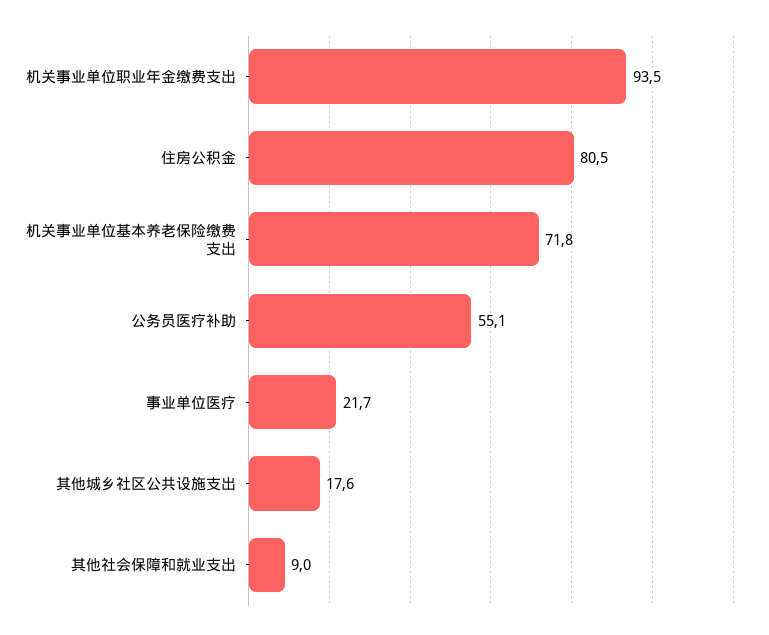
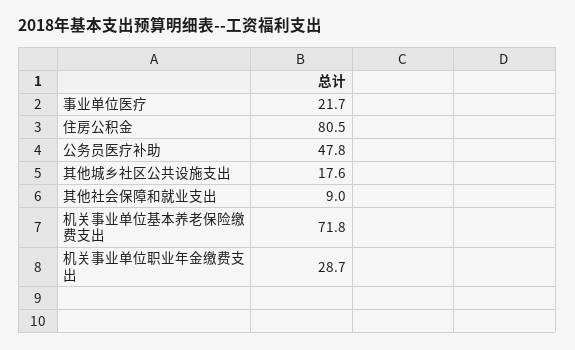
  {
-   "机关事业单位职业年金缴费支出": 93.5,
+   "机关事业单位职业年金缴费支出": 28.7,
    "住房公积金": 80.5,
    "机关事业单位基本养老保险缴费支出": 71.8,
-   "公务员医疗补助": 55.1,
+   "公务员医疗补助": 47.8,
    "事业单位医疗": 21.7,
    "其他城乡社区公共设施支出": 17.6,
    "其他社会保障和就业支出": 9
  }

